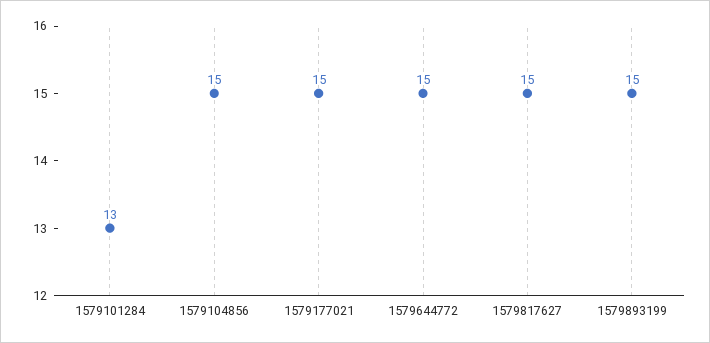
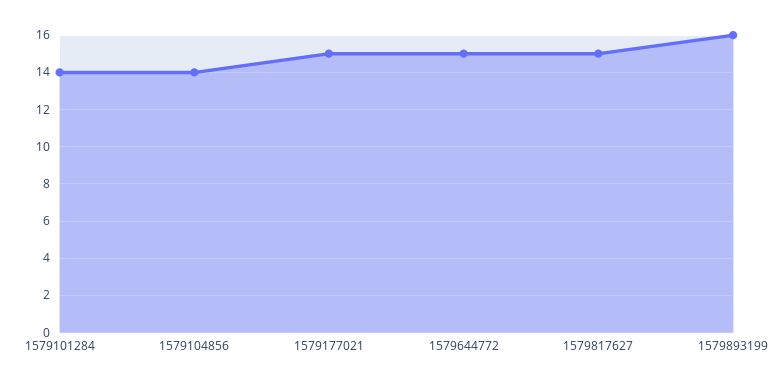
  {
-   "1579101284": 13,
+   "1579101284": 14,
-   "1579104856": 15,
+   "1579104856": 14,
    "1579177021": 15,
    "1579644772": 15,
    "1579817627": 15,
-   "1579893199": 15
+   "1579893199": 16
  }

